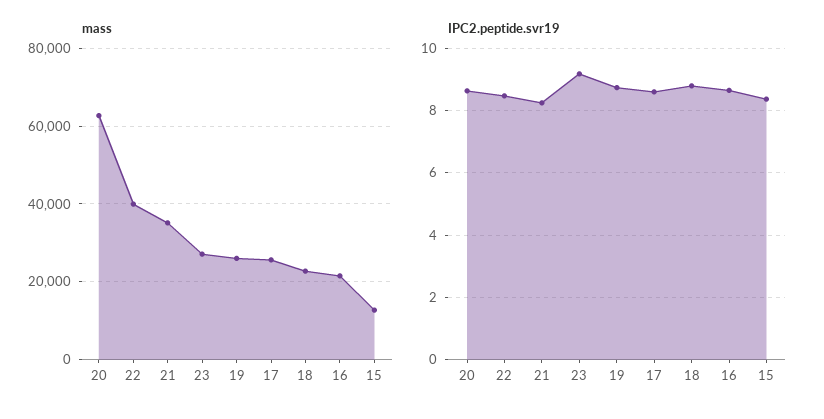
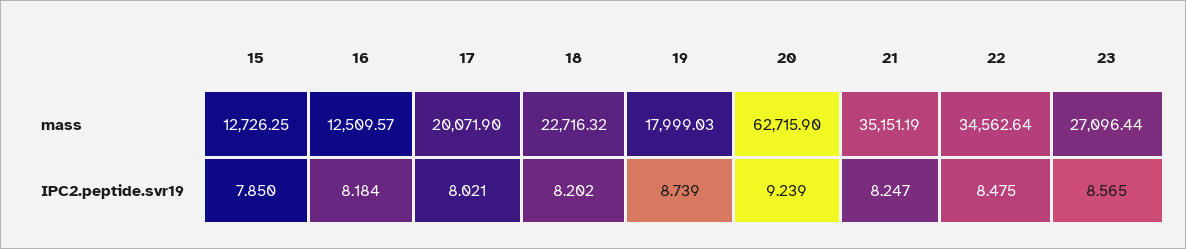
  {
    "mass": {
      "20": 62715.9,
-     "22": 40000,
+     "22": 34562.64,
      "21": 35151.19,
      "23": 27096.44,
-     "19": 26000,
+     "19": 17999.03,
-     "17": 26000,
+     "17": 20071.9,
      "18": 22716.32,
-     "16": 22000,
+     "16": 12509.57,
      "15": 12726.25
    },
    "IPC2.peptide.svr19": {
-     "20": 8.6,
+     "20": 9.239,
      "22": 8.475,
      "21": 8.247,
-     "23": 9.2,
+     "23": 8.565,
      "19": 8.739,
-     "17": 8.6,
+     "17": 8.021,
-     "18": 8.8,
+     "18": 8.202,
-     "16": 8.6,
+     "16": 8.184,
-     "15": 8.4
+     "15": 7.85
    }
  }

